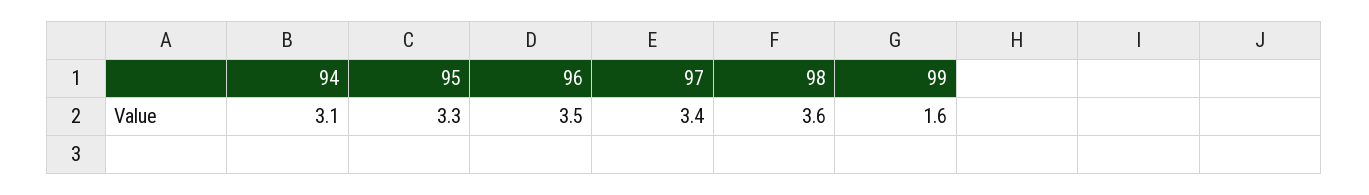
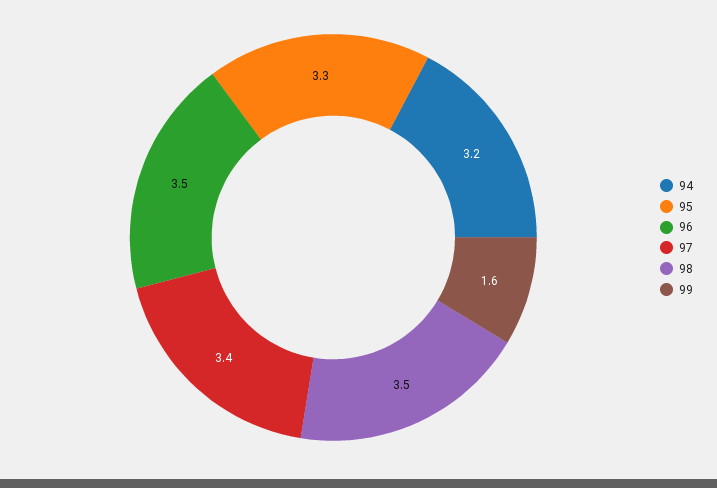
  {
-   "94": 3.1,
+   "94": 3.2,
    "95": 3.3,
    "96": 3.5,
    "97": 3.4,
-   "98": 3.6,
+   "98": 3.5,
    "99": 1.6
  }

